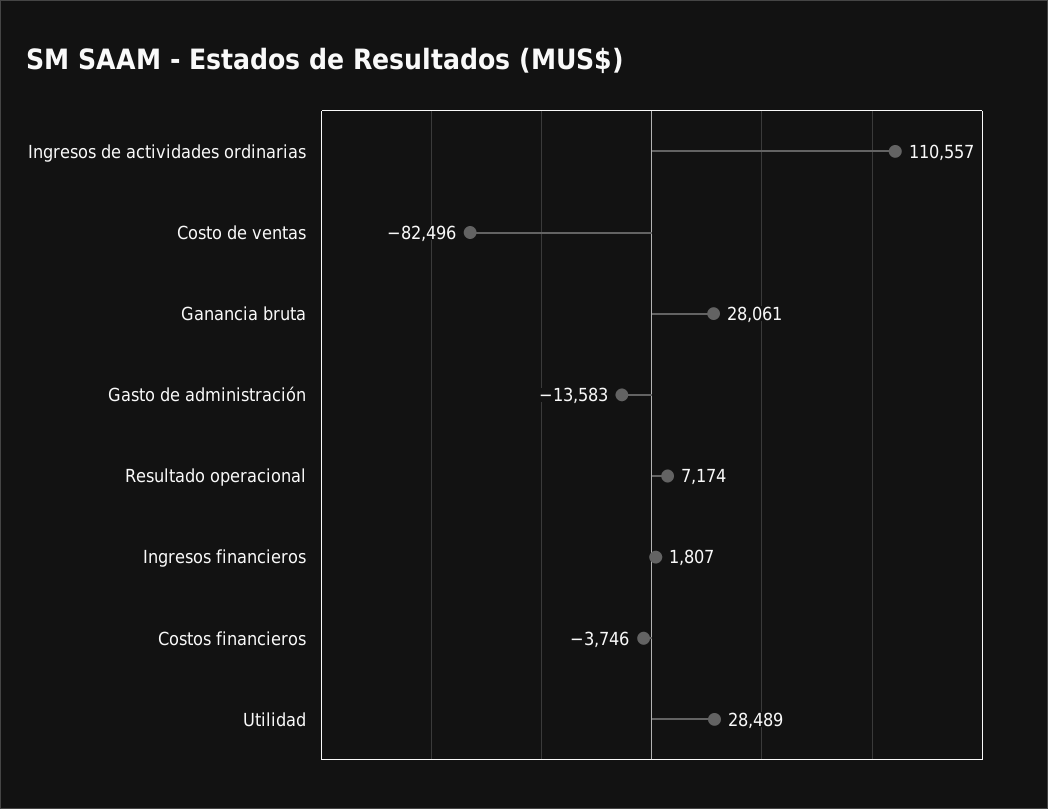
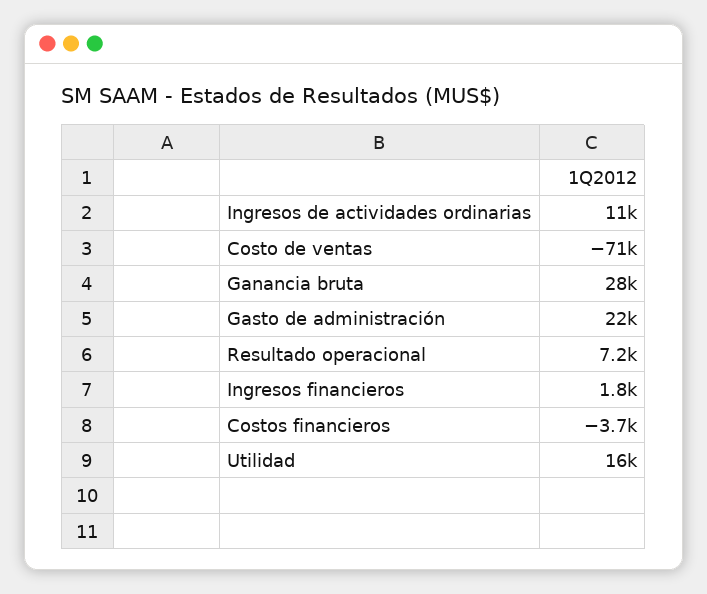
  {
-   "Ingresos de actividades ordinarias": 110557,
+   "Ingresos de actividades ordinarias": 11000,
-   "Costo de ventas": -82496,
+   "Costo de ventas": -71000,
    "Ganancia bruta": 28061,
-   "Gasto de administración": -13583,
+   "Gasto de administración": 22000,
    "Resultado operacional": 7174,
    "Ingresos financieros": 1807,
    "Costos financieros": -3746,
-   "Utilidad": 28489
+   "Utilidad": 16000
  }

